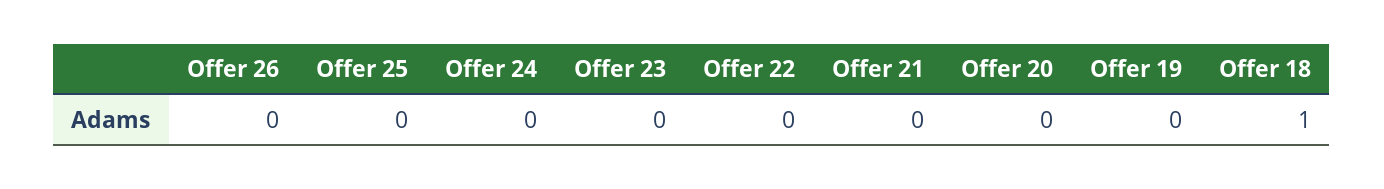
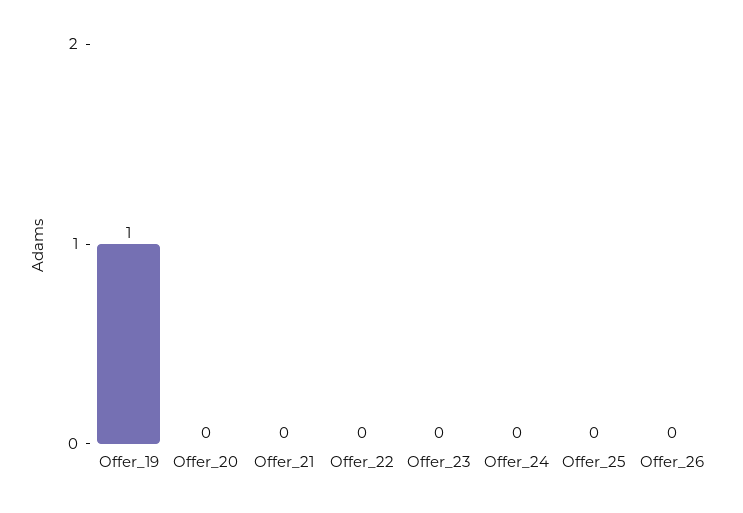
  {
    "Offer 26": 0,
    "Offer 25": 0,
    "Offer 24": 0,
    "Offer 23": 0,
    "Offer 22": 0,
    "Offer 21": 0,
    "Offer 20": 0,
-   "Offer 19": 0,
+   "Offer 19": 1
-   "Offer 18": 1
  }

